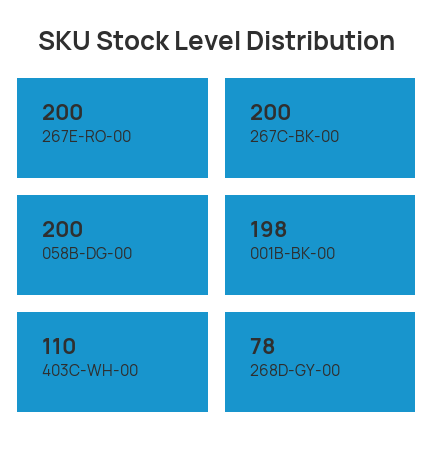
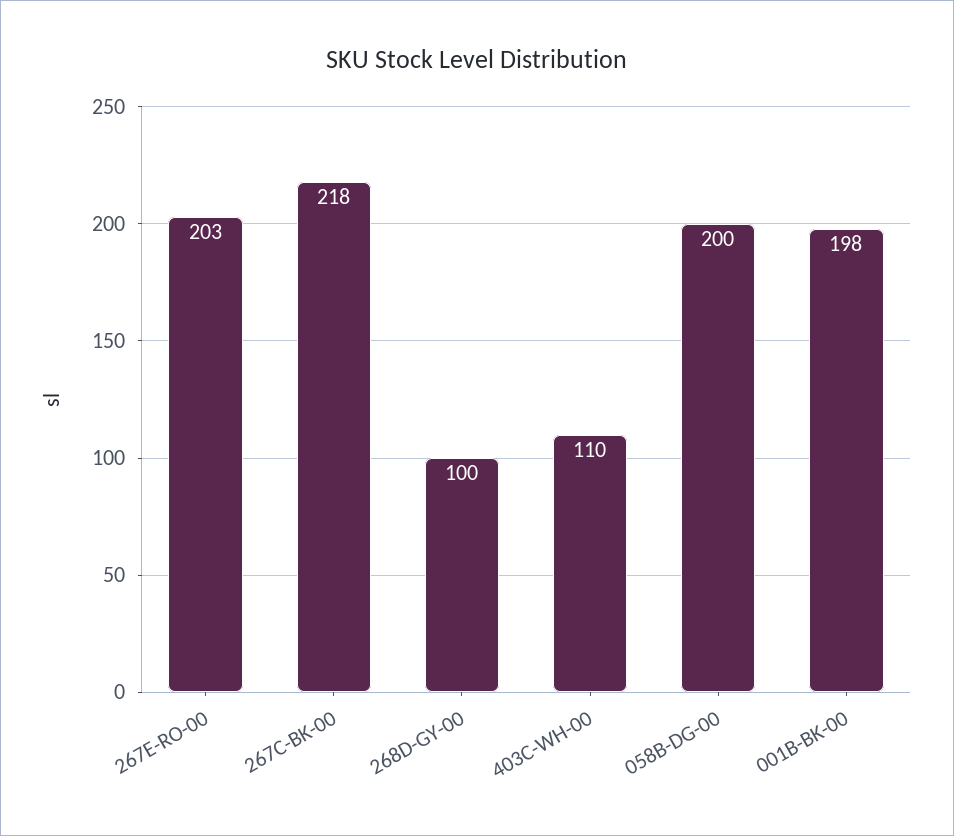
  {
-   "267E-RO-00": 200,
+   "267E-RO-00": 203,
-   "267C-BK-00": 200,
+   "267C-BK-00": 218,
    "058B-DG-00": 200,
    "001B-BK-00": 198,
    "403C-WH-00": 110,
-   "268D-GY-00": 78
+   "268D-GY-00": 100
  }

